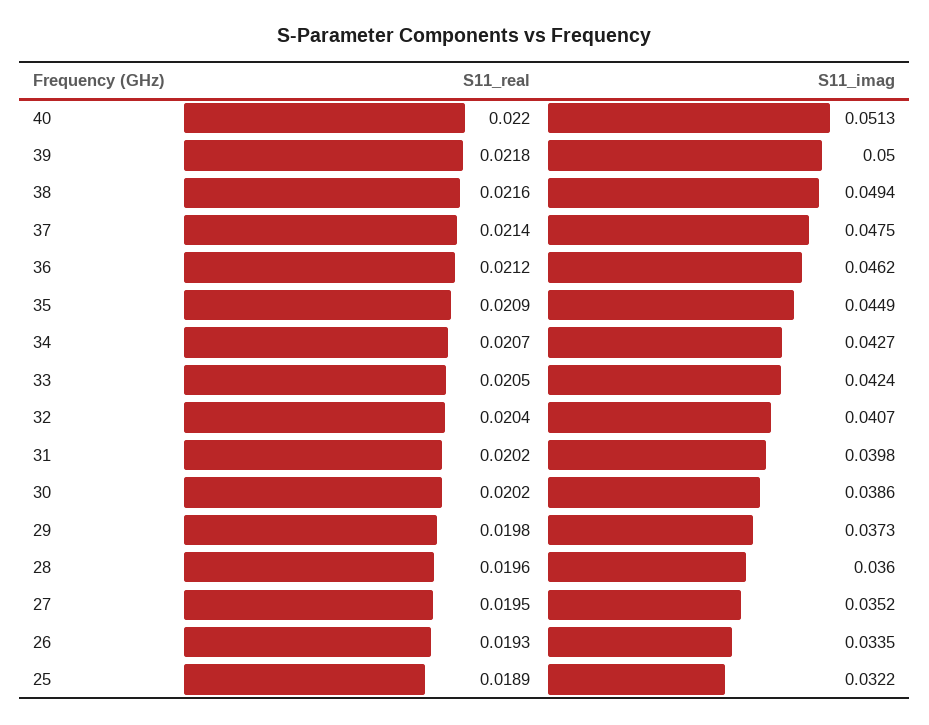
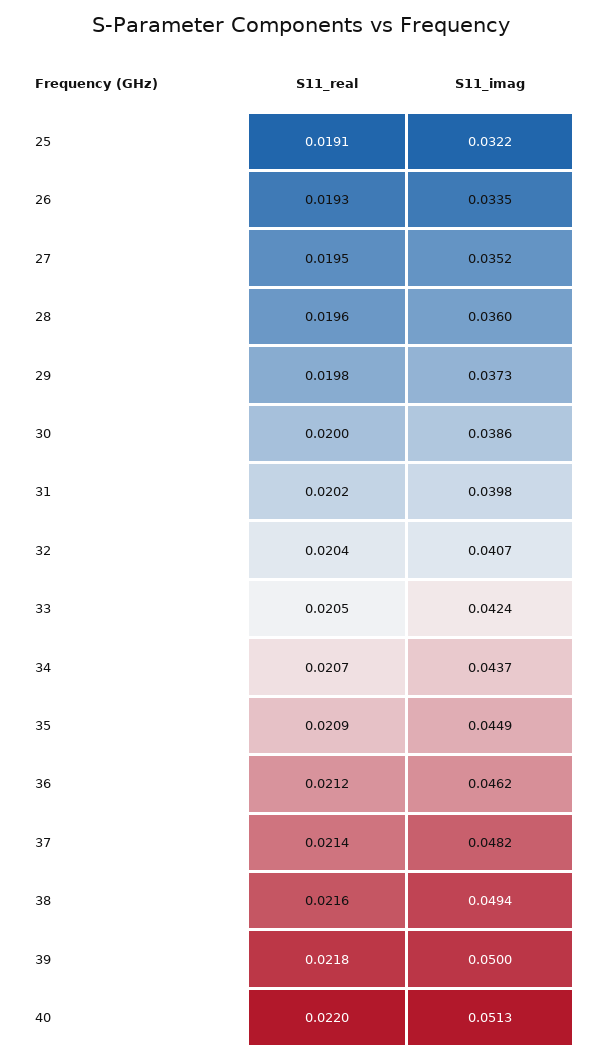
  {
    "S11_real": {
      "40": 0.022,
      "39": 0.0218,
      "38": 0.0216,
      "37": 0.0214,
      "36": 0.0212,
      "35": 0.0209,
      "34": 0.0207,
      "33": 0.0205,
      "32": 0.0204,
      "31": 0.0202,
-     "30": 0.0202,
+     "30": 0.02,
      "29": 0.0198,
      "28": 0.0196,
      "27": 0.0195,
      "26": 0.0193,
-     "25": 0.0189
+     "25": 0.0191
    },
    "S11_imag": {
      "40": 0.0513,
      "39": 0.05,
      "38": 0.0494,
-     "37": 0.0475,
+     "37": 0.0482,
      "36": 0.0462,
      "35": 0.0449,
-     "34": 0.0427,
+     "34": 0.0437,
      "33": 0.0424,
      "32": 0.0407,
      "31": 0.0398,
      "30": 0.0386,
      "29": 0.0373,
      "28": 0.036,
      "27": 0.0352,
      "26": 0.0335,
      "25": 0.0322
    }
  }

